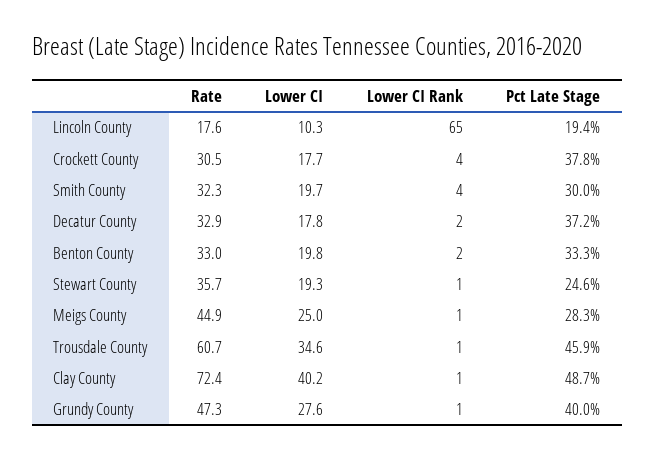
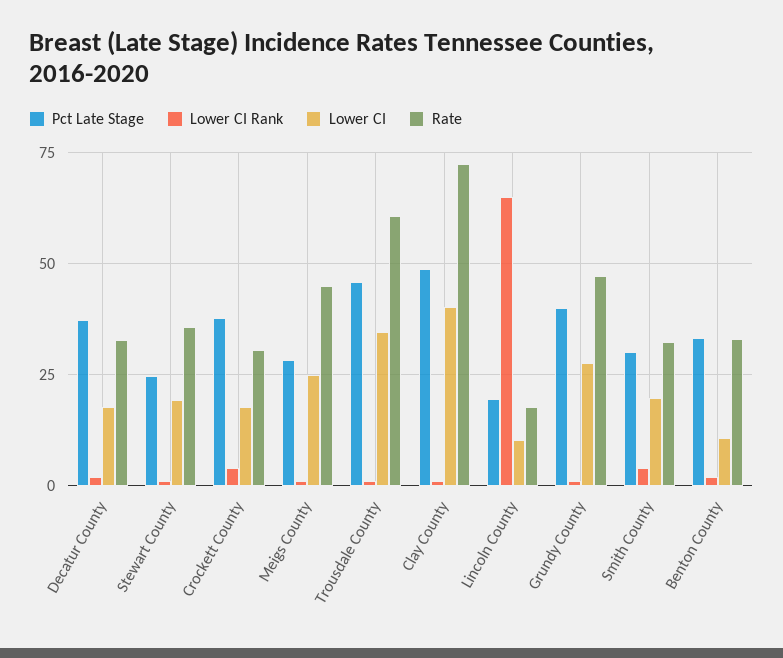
  {
    "Rate": {
      "Lincoln County": 17.6,
      "Crockett County": 30.5,
      "Smith County": 32.3,
      "Decatur County": 32.9,
      "Benton County": 33,
      "Stewart County": 35.7,
      "Meigs County": 44.9,
      "Trousdale County": 60.7,
      "Clay County": 72.4,
      "Grundy County": 47.3
    },
    "Lower CI": {
      "Lincoln County": 10.3,
      "Crockett County": 17.7,
      "Smith County": 19.7,
      "Decatur County": 17.8,
-     "Benton County": 19.8,
+     "Benton County": 10,
      "Stewart County": 19.3,
      "Meigs County": 25,
      "Trousdale County": 34.6,
      "Clay County": 40.2,
      "Grundy County": 27.6
    },
    "Lower CI Rank": {
      "Lincoln County": 65,
      "Crockett County": 4,
      "Smith County": 4,
      "Decatur County": 2,
      "Benton County": 2,
      "Stewart County": 1,
      "Meigs County": 1,
      "Trousdale County": 1,
      "Clay County": 1,
      "Grundy County": 1
    },
    "Pct Late Stage": {
      "Lincoln County": 19.4,
      "Crockett County": 37.8,
      "Smith County": 30,
      "Decatur County": 37.2,
      "Benton County": 33.3,
      "Stewart County": 24.6,
      "Meigs County": 28.3,
      "Trousdale County": 45.9,
      "Clay County": 48.7,
      "Grundy County": 40
    }
  }

